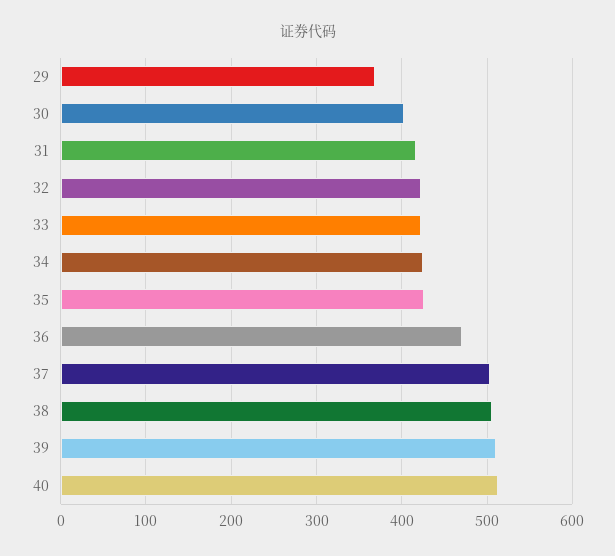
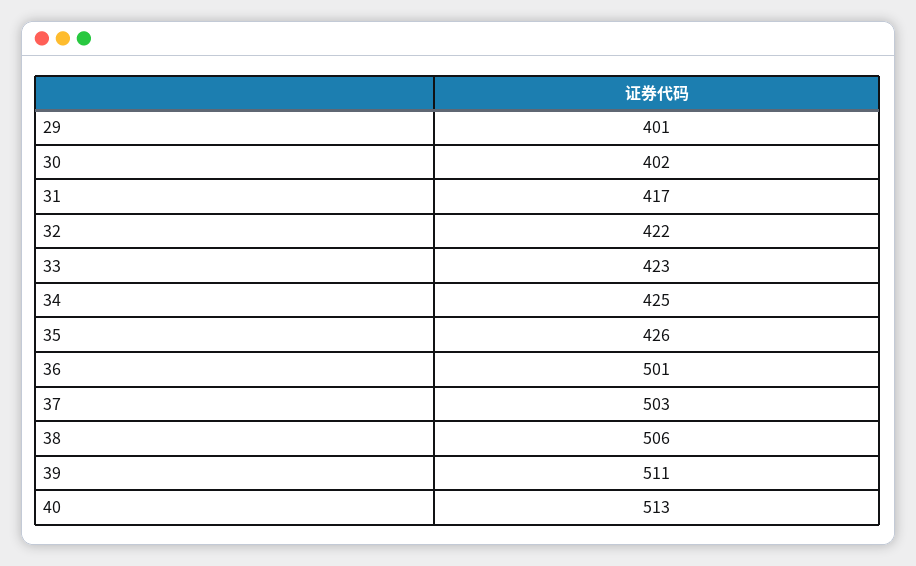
  {
-   "29": 370,
+   "29": 401,
    "30": 402,
    "31": 417,
    "32": 422,
    "33": 423,
    "34": 425,
    "35": 426,
-   "36": 470,
+   "36": 501,
    "37": 503,
    "38": 506,
    "39": 511,
    "40": 513
  }

